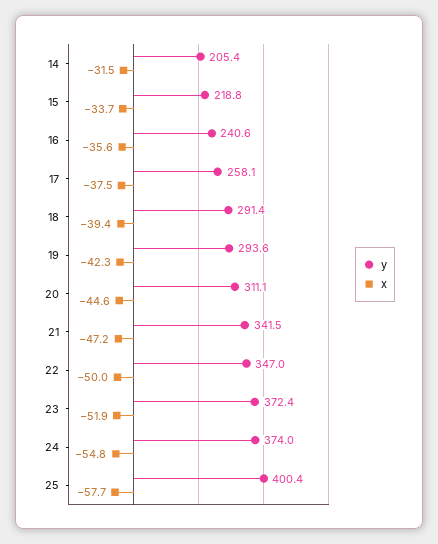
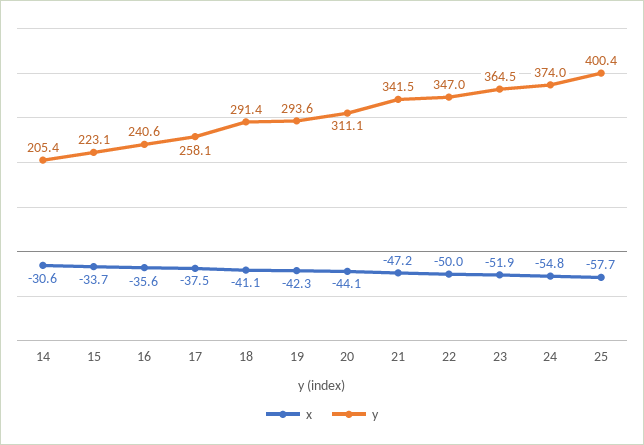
  {
    "y": {
      "14": 205.4,
-     "15": 218.8,
+     "15": 223.1,
      "16": 240.6,
      "17": 258.1,
      "18": 291.4,
      "19": 293.6,
      "20": 311.1,
      "21": 341.5,
      "22": 347,
-     "23": 372.4,
+     "23": 364.5,
      "24": 374,
      "25": 400.4
    },
    "x": {
-     "14": -31.5,
+     "14": -30.6,
      "15": -33.7,
      "16": -35.6,
      "17": -37.5,
-     "18": -39.4,
+     "18": -41.1,
      "19": -42.3,
-     "20": -44.6,
+     "20": -44.1,
      "21": -47.2,
      "22": -50,
      "23": -51.9,
      "24": -54.8,
      "25": -57.7
    }
  }

